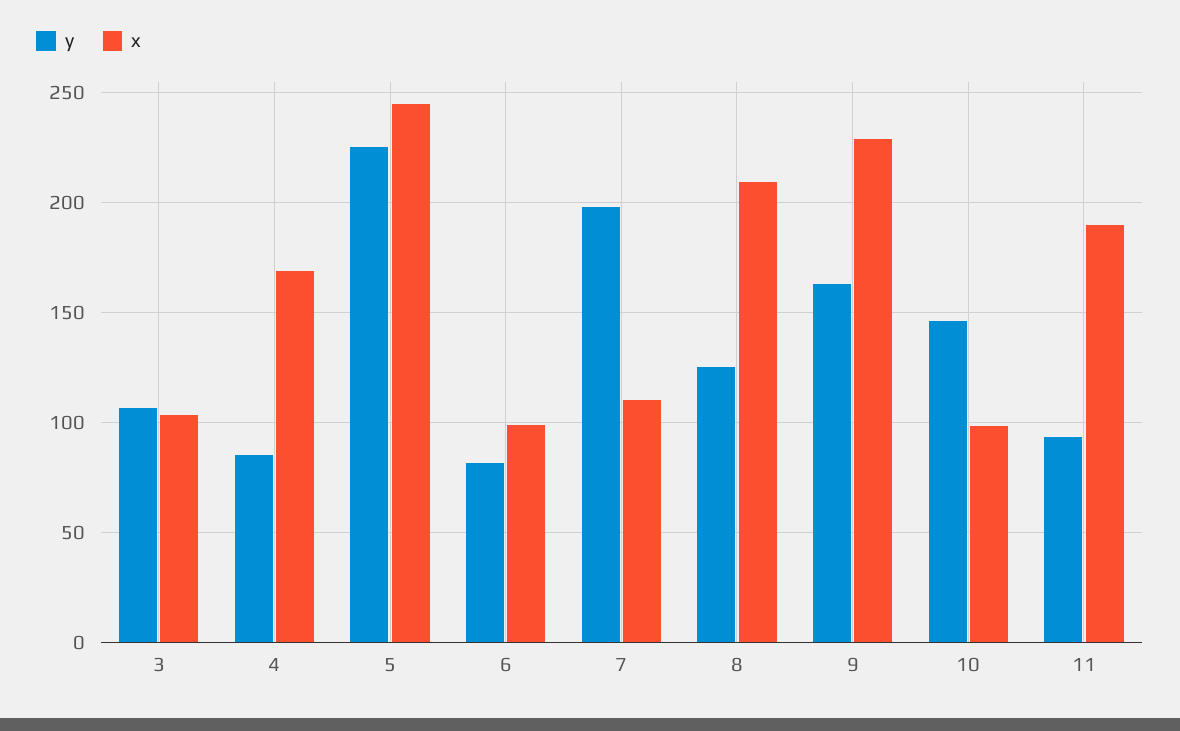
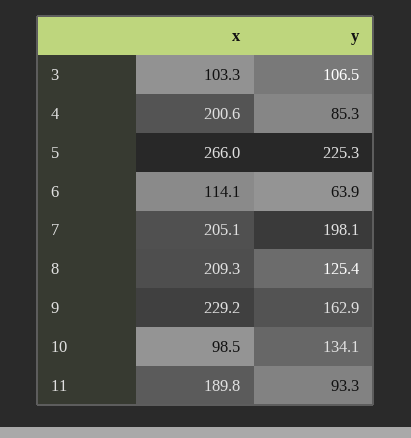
  {
    "y": {
      "3": 106.5,
      "4": 85.3,
      "5": 225.3,
-     "6": 80,
+     "6": 63.9,
      "7": 198.1,
      "8": 125.4,
      "9": 162.9,
-     "10": 145,
+     "10": 134.1,
      "11": 93.3
    },
    "x": {
      "3": 103.3,
-     "4": 170,
+     "4": 200.6,
-     "5": 245,
+     "5": 266,
-     "6": 100,
+     "6": 114.1,
-     "7": 110,
+     "7": 205.1,
      "8": 209.3,
      "9": 229.2,
      "10": 98.5,
      "11": 189.8
    }
  }

